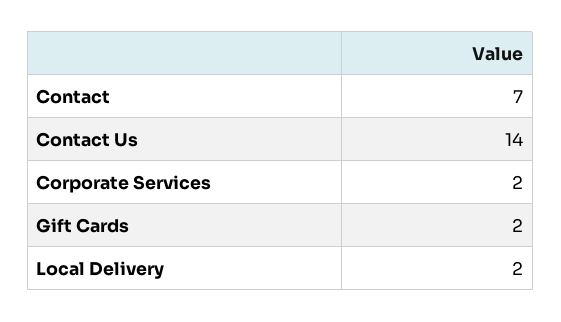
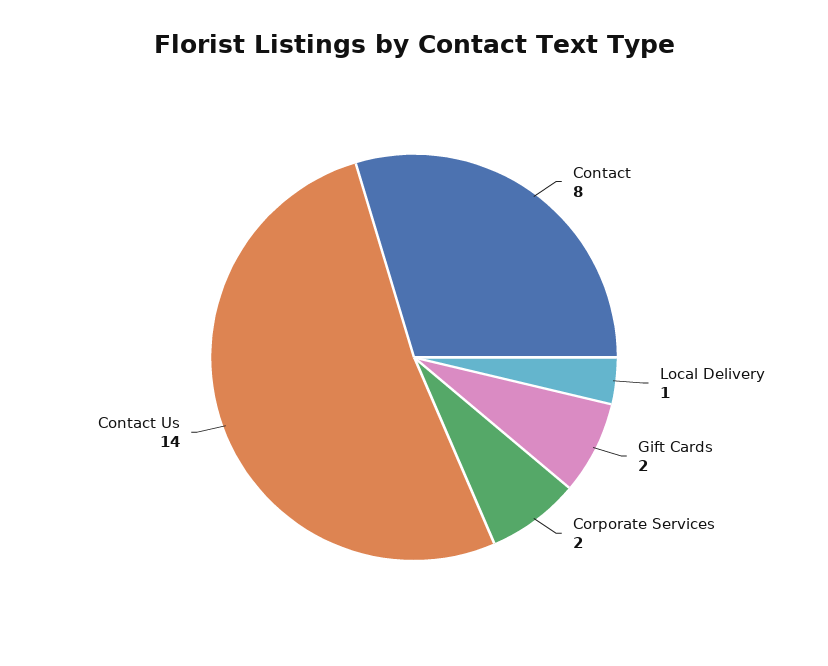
  {
-   "Contact": 7,
+   "Contact": 8,
    "Contact Us": 14,
    "Corporate Services": 2,
    "Gift Cards": 2,
-   "Local Delivery": 2
+   "Local Delivery": 1
  }

